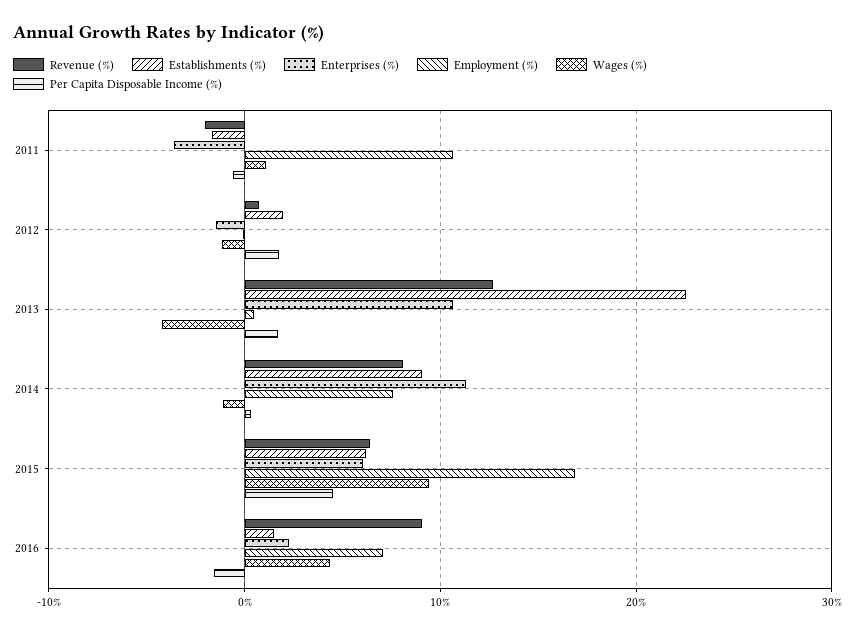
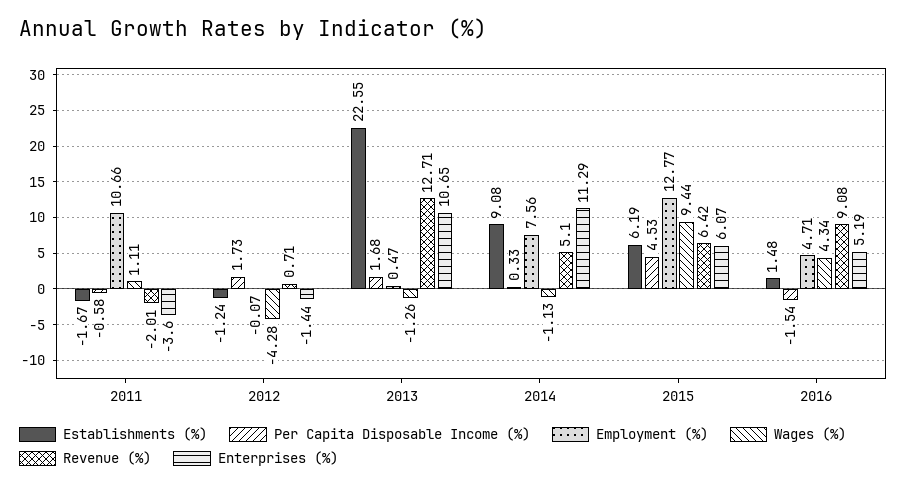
  {
    "Revenue (%)": {
      "2011": -2.01,
      "2012": 0.71,
      "2013": 12.71,
-     "2014": 8,
+     "2014": 5.1,
      "2015": 6.42,
      "2016": 9.08
    },
    "Establishments (%)": {
      "2011": -1.67,
-     "2012": 2,
+     "2012": -1.24,
      "2013": 22.55,
      "2014": 9.08,
      "2015": 6.19,
      "2016": 1.48
    },
    "Enterprises (%)": {
      "2011": -3.6,
      "2012": -1.44,
      "2013": 10.65,
      "2014": 11.29,
      "2015": 6.07,
-     "2016": 2
+     "2016": 5.19
    },
    "Employment (%)": {
      "2011": 10.66,
      "2012": -0.07,
      "2013": 0.47,
      "2014": 7.56,
-     "2015": 17,
+     "2015": 12.77,
-     "2016": 7
+     "2016": 4.71
    },
    "Wages (%)": {
      "2011": 1.11,
-     "2012": -1,
+     "2012": -4.28,
-     "2013": -4,
+     "2013": -1.26,
      "2014": -1.13,
      "2015": 9.44,
      "2016": 4.34
    },
    "Per Capita Disposable Income (%)": {
      "2011": -0.58,
      "2012": 1.73,
      "2013": 1.68,
      "2014": 0.33,
      "2015": 4.53,
      "2016": -1.54
    }
  }

